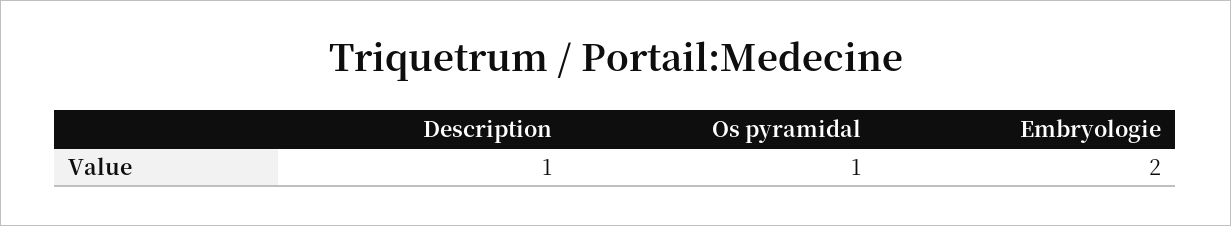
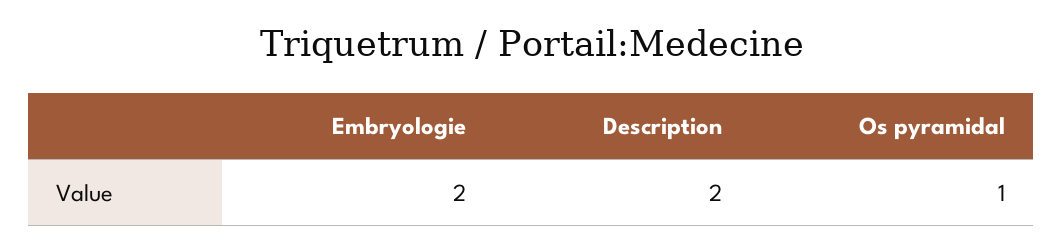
  {
-   "Description": 1,
+   "Description": 2,
    "Os pyramidal": 1,
    "Embryologie": 2
  }

